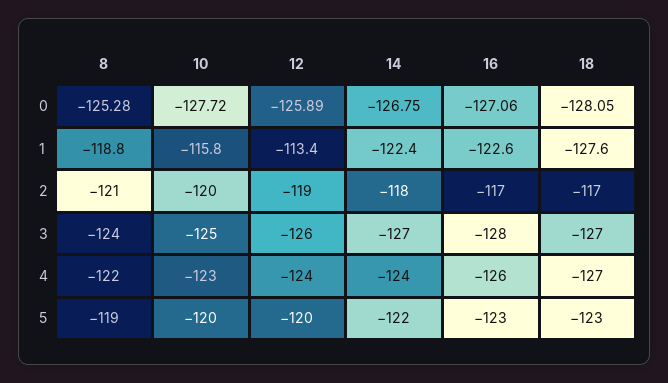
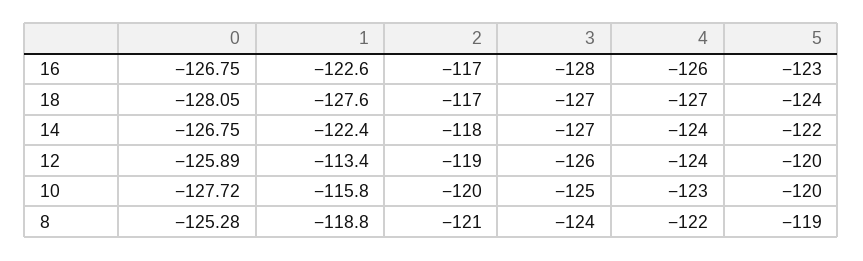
  {
    "8": {
      "0": -125.28,
      "1": -118.8,
      "2": -121,
      "3": -124,
      "4": -122,
      "5": -119
    },
    "10": {
      "0": -127.72,
      "1": -115.8,
      "2": -120,
      "3": -125,
      "4": -123,
      "5": -120
    },
    "12": {
      "0": -125.89,
      "1": -113.4,
      "2": -119,
      "3": -126,
      "4": -124,
      "5": -120
    },
    "14": {
      "0": -126.75,
      "1": -122.4,
      "2": -118,
      "3": -127,
      "4": -124,
      "5": -122
    },
    "16": {
-     "0": -127.06,
+     "0": -126.75,
      "1": -122.6,
      "2": -117,
      "3": -128,
      "4": -126,
      "5": -123
    },
    "18": {
      "0": -128.05,
      "1": -127.6,
      "2": -117,
      "3": -127,
      "4": -127,
-     "5": -123
+     "5": -124
    }
  }

